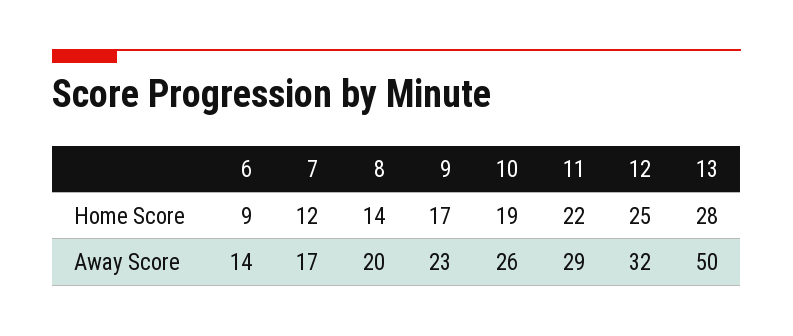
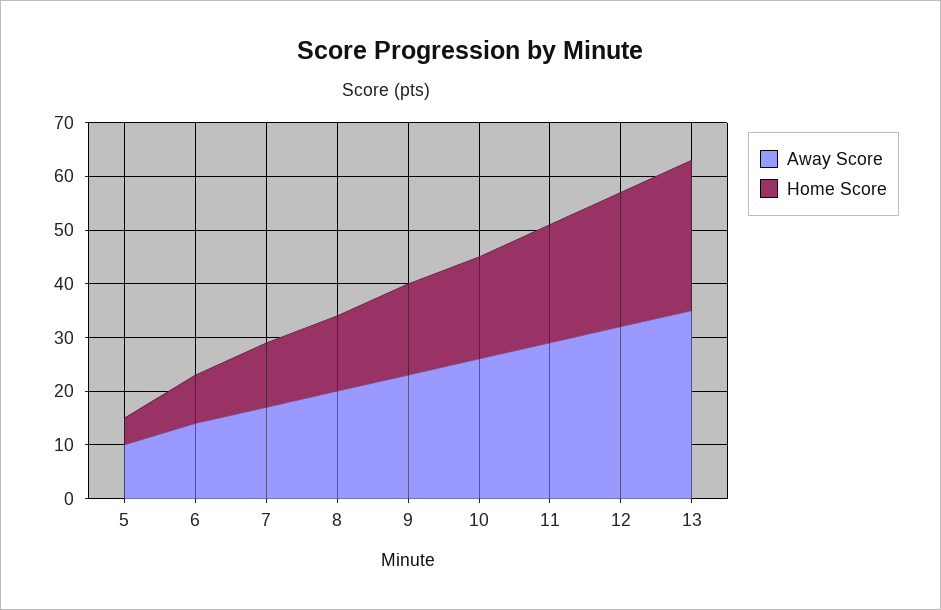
  {
    "Home Score": {
      "6": 9,
      "7": 12,
      "8": 14,
      "9": 17,
      "10": 19,
      "11": 22,
      "12": 25,
-     "13": 28
+     "13": 28,
+     "5": 5
    },
    "Away Score": {
      "6": 14,
      "7": 17,
      "8": 20,
      "9": 23,
      "10": 26,
      "11": 29,
      "12": 32,
-     "13": 50
+     "13": 35,
+     "5": 10
    }
  }

